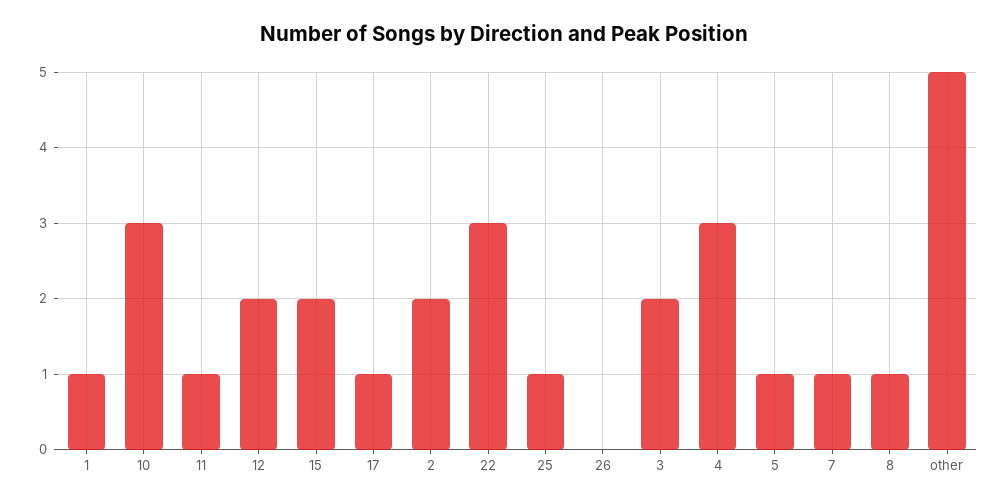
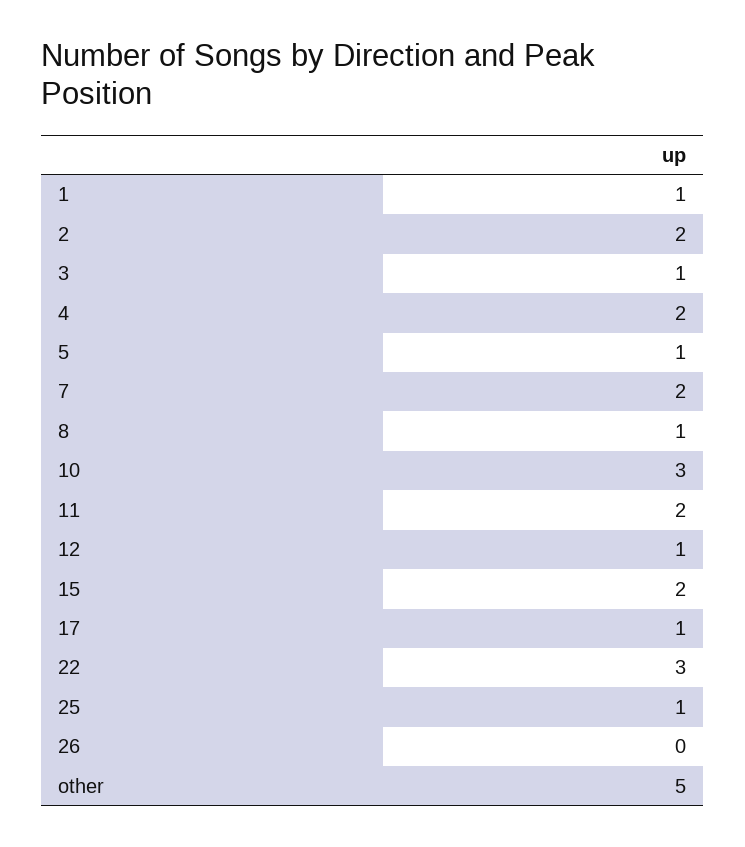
  {
    "1": 1,
    "10": 3,
-   "11": 1,
+   "11": 2,
-   "12": 2,
+   "12": 1,
    "15": 2,
    "17": 1,
    "2": 2,
    "22": 3,
    "25": 1,
    "26": 0,
-   "3": 2,
+   "3": 1,
-   "4": 3,
+   "4": 2,
    "5": 1,
-   "7": 1,
+   "7": 2,
    "8": 1,
    "other": 5
  }

